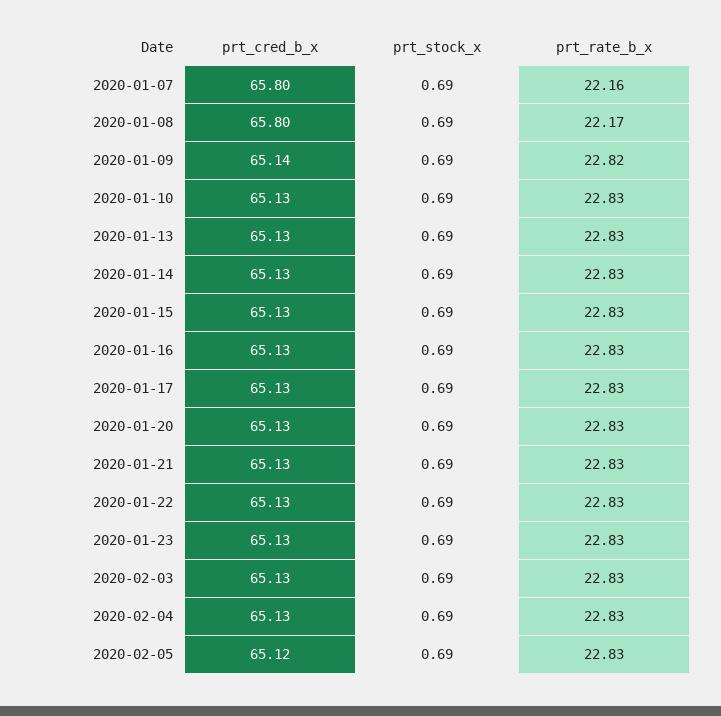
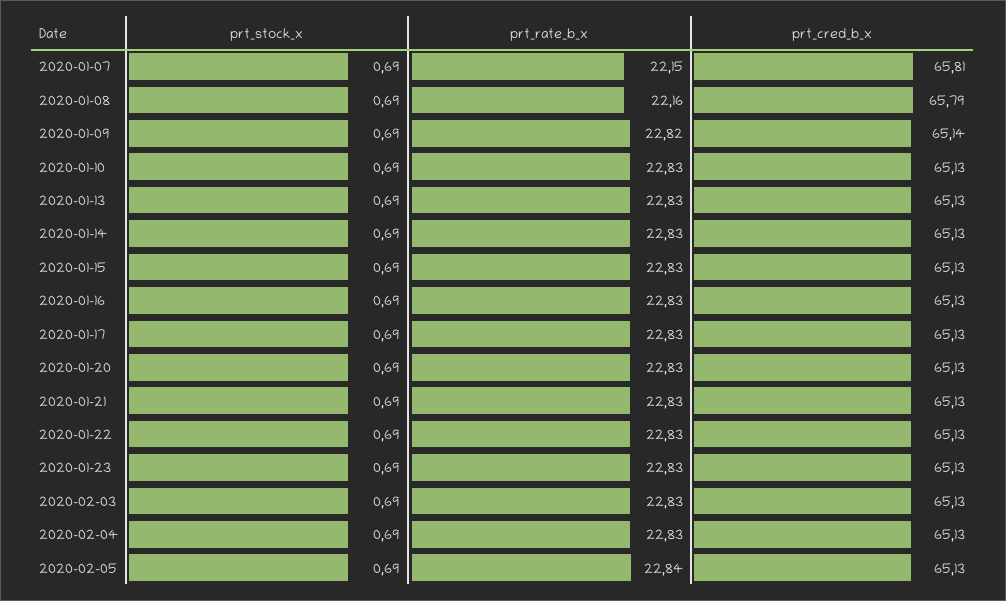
  {
    "prt_cred_b_x": {
-     "2020-01-07": 65.8,
+     "2020-01-07": 65.81,
-     "2020-01-08": 65.8,
+     "2020-01-08": 65.79,
      "2020-01-09": 65.14,
      "2020-01-10": 65.13,
      "2020-01-13": 65.13,
      "2020-01-14": 65.13,
      "2020-01-15": 65.13,
      "2020-01-16": 65.13,
      "2020-01-17": 65.13,
      "2020-01-20": 65.13,
      "2020-01-21": 65.13,
      "2020-01-22": 65.13,
      "2020-01-23": 65.13,
      "2020-02-03": 65.13,
      "2020-02-04": 65.13,
-     "2020-02-05": 65.12
+     "2020-02-05": 65.13
    },
    "prt_stock_x": {
      "2020-01-07": 0.69,
      "2020-01-08": 0.69,
      "2020-01-09": 0.69,
      "2020-01-10": 0.69,
      "2020-01-13": 0.69,
      "2020-01-14": 0.69,
      "2020-01-15": 0.69,
      "2020-01-16": 0.69,
      "2020-01-17": 0.69,
      "2020-01-20": 0.69,
      "2020-01-21": 0.69,
      "2020-01-22": 0.69,
      "2020-01-23": 0.69,
      "2020-02-03": 0.69,
      "2020-02-04": 0.69,
      "2020-02-05": 0.69
    },
    "prt_rate_b_x": {
-     "2020-01-07": 22.16,
+     "2020-01-07": 22.15,
-     "2020-01-08": 22.17,
+     "2020-01-08": 22.16,
      "2020-01-09": 22.82,
      "2020-01-10": 22.83,
      "2020-01-13": 22.83,
      "2020-01-14": 22.83,
      "2020-01-15": 22.83,
      "2020-01-16": 22.83,
      "2020-01-17": 22.83,
      "2020-01-20": 22.83,
      "2020-01-21": 22.83,
      "2020-01-22": 22.83,
      "2020-01-23": 22.83,
      "2020-02-03": 22.83,
      "2020-02-04": 22.83,
-     "2020-02-05": 22.83
+     "2020-02-05": 22.84
    }
  }

